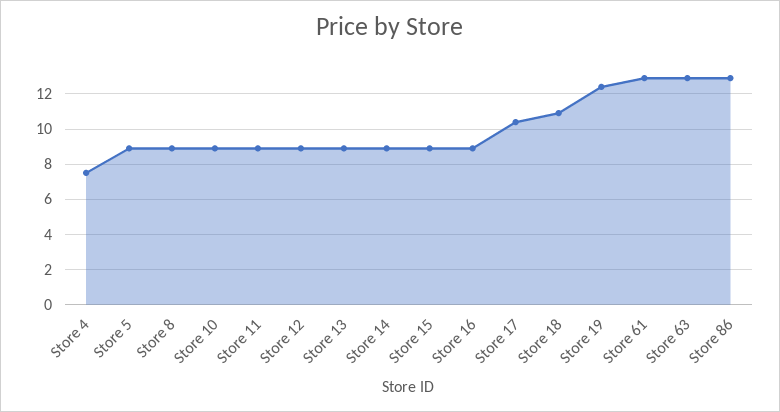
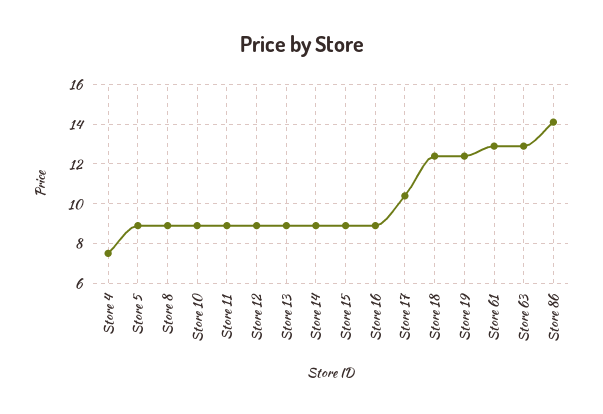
  {
    "Store 4": 7.5,
    "Store 5": 9,
    "Store 8": 9,
    "Store 10": 9,
    "Store 11": 9,
    "Store 12": 9,
    "Store 13": 9,
    "Store 14": 9,
    "Store 15": 9,
    "Store 16": 9,
    "Store 17": 10.5,
-   "Store 18": 11,
+   "Store 18": 12.5,
    "Store 19": 12.5,
    "Store 61": 13,
    "Store 63": 13,
-   "Store 86": 13
+   "Store 86": 14
  }

